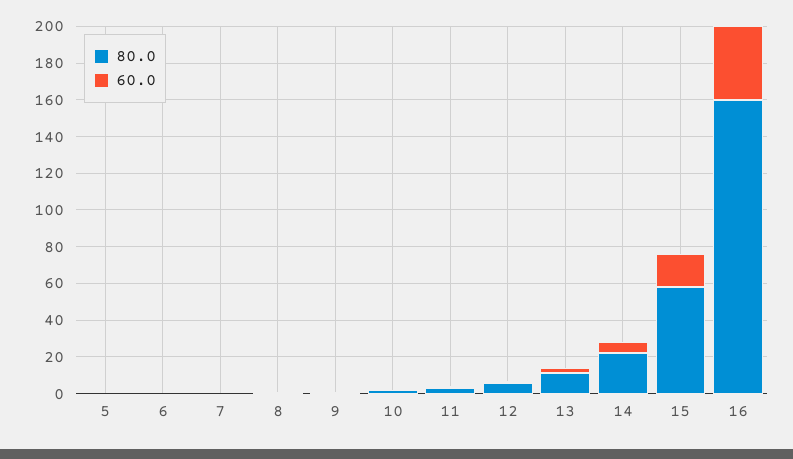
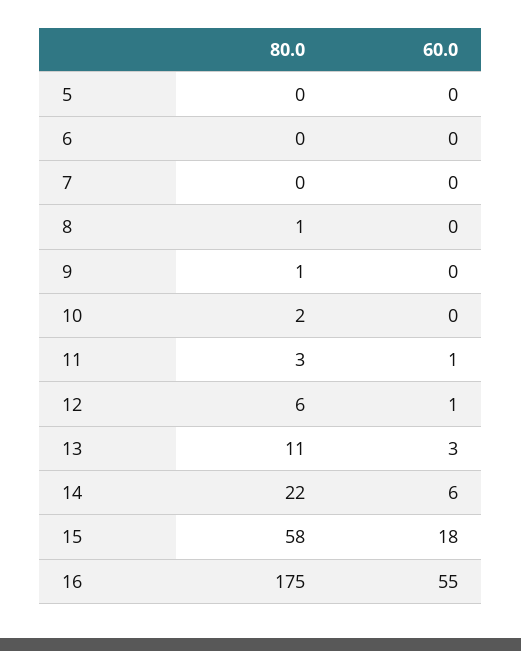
  {
    "80.0": {
      "5": 0,
      "6": 0,
      "7": 0,
      "8": 1,
      "9": 1,
      "10": 2,
      "11": 3,
      "12": 6,
      "13": 11,
      "14": 22,
      "15": 58,
-     "16": 160
+     "16": 175
    },
    "60.0": {
      "5": 0,
      "6": 0,
      "7": 0,
      "8": 0,
      "9": 0,
      "10": 0,
      "11": 1,
      "12": 1,
      "13": 3,
      "14": 6,
      "15": 18,
-     "16": 40
+     "16": 55
    }
  }

